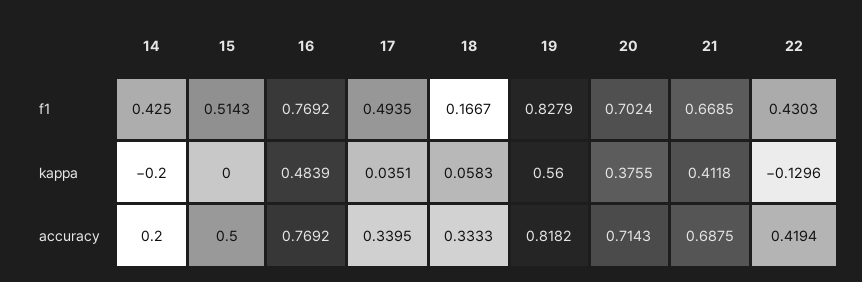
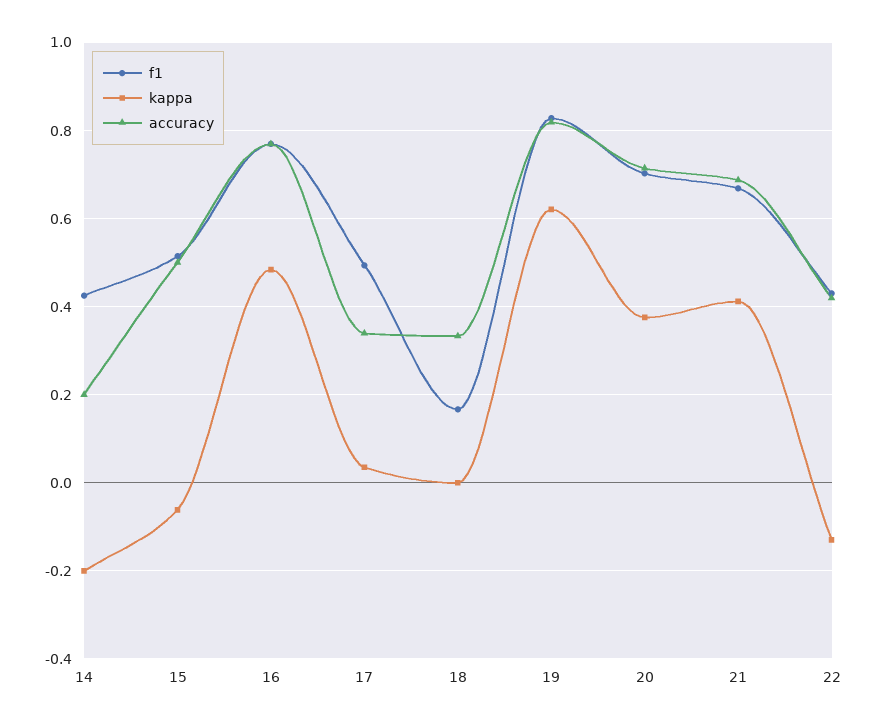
  {
    "f1": {
      "14": 0.425,
      "15": 0.5143,
      "16": 0.7692,
      "17": 0.4935,
      "18": 0.1667,
      "19": 0.8279,
      "20": 0.7024,
      "21": 0.6685,
      "22": 0.4303
    },
    "kappa": {
      "14": -0.2,
-     "15": 0,
+     "15": -0.06,
      "16": 0.4839,
      "17": 0.0351,
-     "18": 0.0583,
+     "18": 0,
-     "19": 0.56,
+     "19": 0.62,
      "20": 0.3755,
      "21": 0.4118,
      "22": -0.1296
    },
    "accuracy": {
      "14": 0.2,
      "15": 0.5,
      "16": 0.7692,
      "17": 0.3395,
      "18": 0.3333,
      "19": 0.8182,
      "20": 0.7143,
      "21": 0.6875,
      "22": 0.4194
    }
  }

